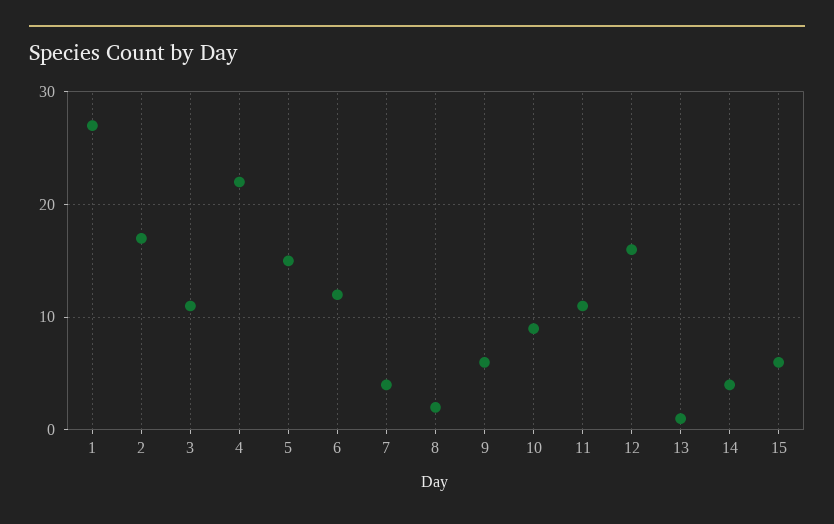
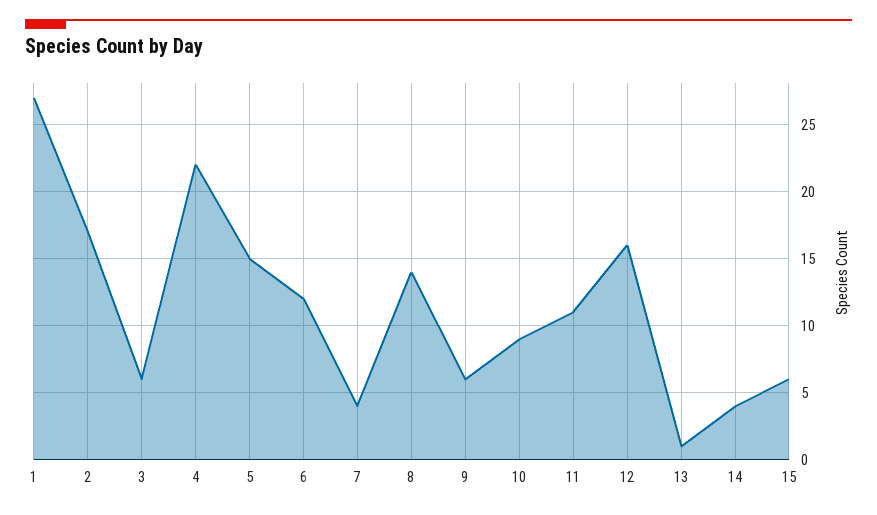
  {
    "1": 27,
    "2": 17,
-   "3": 11,
+   "3": 6,
    "4": 22,
    "5": 15,
    "6": 12,
    "7": 4,
-   "8": 2,
+   "8": 14,
    "9": 6,
    "10": 9,
    "11": 11,
    "12": 16,
    "13": 1,
    "14": 4,
    "15": 6
  }

